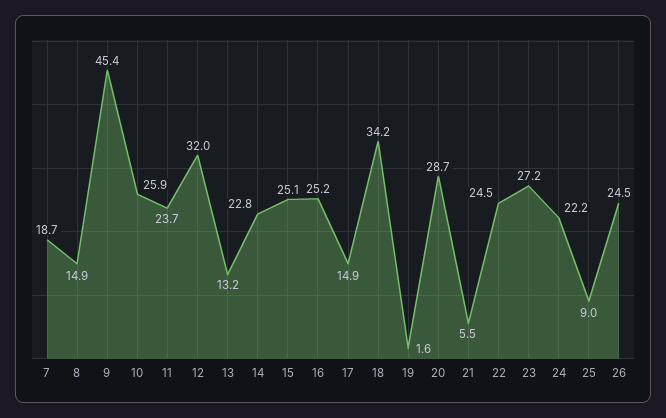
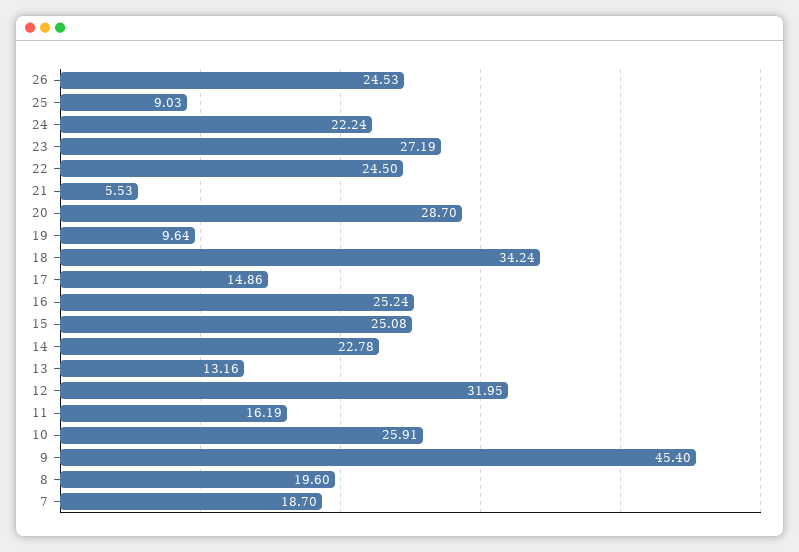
  {
    "7": 18.7,
-   "8": 14.9,
+   "8": 19.6,
    "9": 45.4,
    "10": 25.91,
-   "11": 23.7,
+   "11": 16.19,
    "12": 31.95,
    "13": 13.16,
    "14": 22.78,
    "15": 25.08,
    "16": 25.24,
    "17": 14.86,
    "18": 34.24,
-   "19": 1.6,
+   "19": 9.64,
    "20": 28.7,
    "21": 5.53,
    "22": 24.5,
    "23": 27.19,
    "24": 22.24,
    "25": 9.03,
    "26": 24.53
  }

